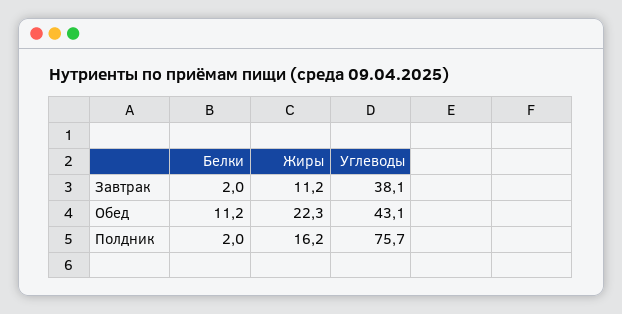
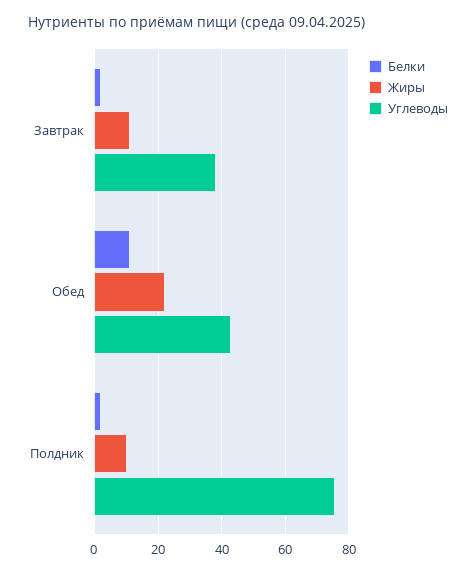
  {
    "Белки": {
      "Завтрак": 2,
      "Обед": 11.2,
      "Полдник": 2
    },
    "Жиры": {
      "Завтрак": 11.2,
      "Обед": 22.3,
-     "Полдник": 16.2
+     "Полдник": 10
    },
    "Углеводы": {
      "Завтрак": 38.1,
      "Обед": 43.1,
      "Полдник": 75.7
    }
  }

